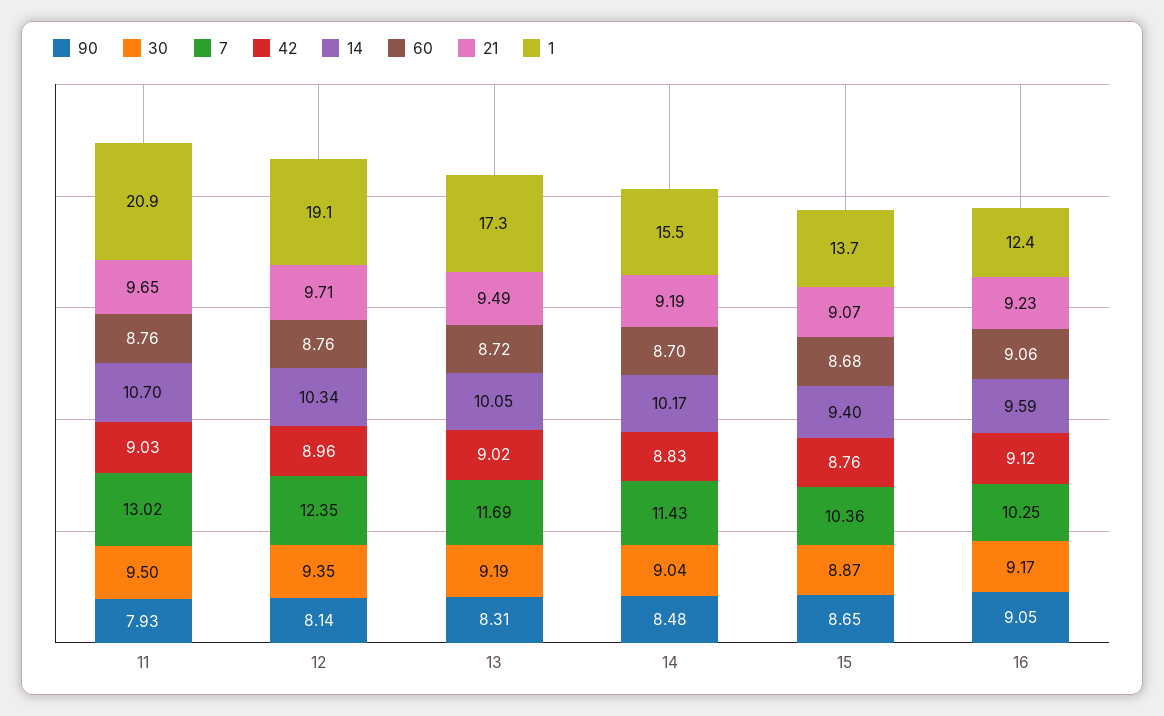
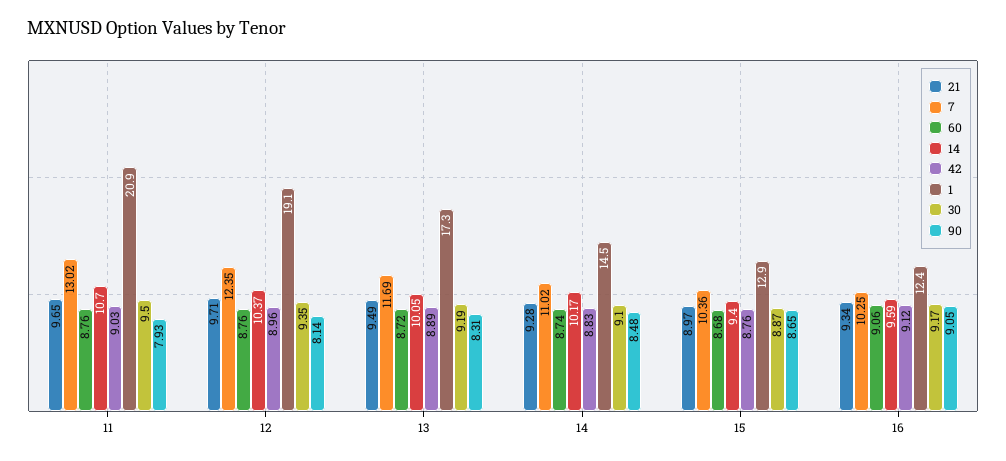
  {
    "90": {
      "11": 7.93,
      "12": 8.14,
      "13": 8.31,
      "14": 8.48,
      "15": 8.65,
      "16": 9.05
    },
    "30": {
      "11": 9.5,
      "12": 9.35,
      "13": 9.19,
-     "14": 9.04,
+     "14": 9.1,
      "15": 8.87,
      "16": 9.17
    },
    "7": {
      "11": 13.02,
      "12": 12.35,
      "13": 11.69,
-     "14": 11.43,
+     "14": 11.02,
      "15": 10.36,
      "16": 10.25
    },
    "42": {
      "11": 9.03,
      "12": 8.96,
-     "13": 9.02,
+     "13": 8.89,
      "14": 8.83,
      "15": 8.76,
      "16": 9.12
    },
    "14": {
      "11": 10.7,
-     "12": 10.34,
+     "12": 10.37,
      "13": 10.05,
      "14": 10.17,
      "15": 9.4,
      "16": 9.59
    },
    "60": {
      "11": 8.76,
      "12": 8.76,
      "13": 8.72,
-     "14": 8.7,
+     "14": 8.74,
      "15": 8.68,
      "16": 9.06
    },
    "21": {
      "11": 9.65,
      "12": 9.71,
      "13": 9.49,
-     "14": 9.19,
+     "14": 9.28,
-     "15": 9.07,
+     "15": 8.97,
-     "16": 9.23
+     "16": 9.34
    },
    "1": {
      "11": 20.9,
      "12": 19.1,
      "13": 17.3,
-     "14": 15.5,
+     "14": 14.5,
-     "15": 13.7,
+     "15": 12.9,
      "16": 12.4
    }
  }

